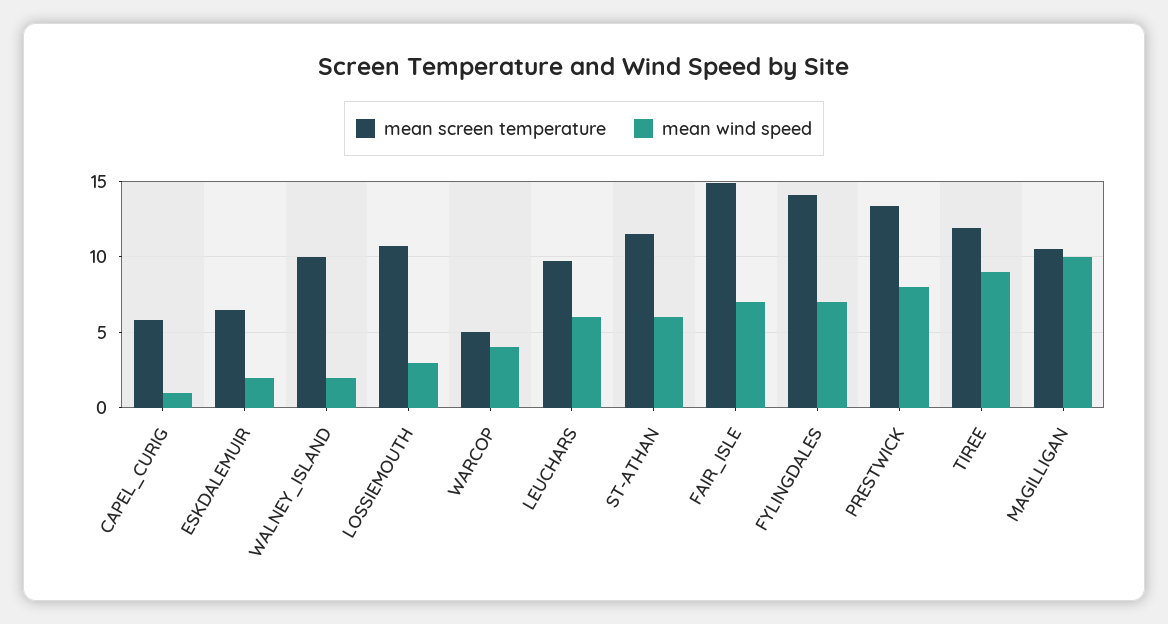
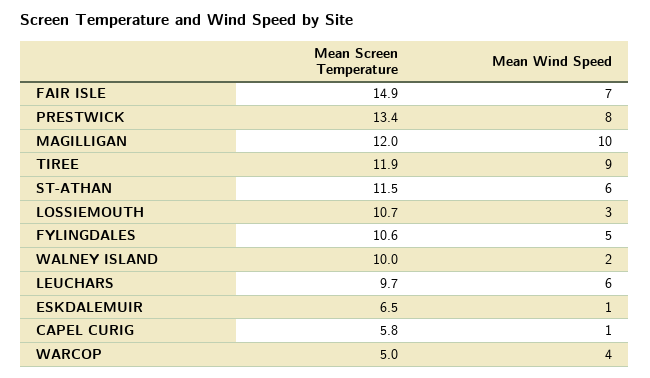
  {
    "mean screen temperature": {
      "CAPEL_CURIG": 5.8,
      "ESKDALEMUIR": 6.5,
      "WALNEY_ISLAND": 10,
      "LOSSIEMOUTH": 10.7,
      "WARCOP": 5,
      "LEUCHARS": 9.7,
      "ST-ATHAN": 11.5,
      "FAIR_ISLE": 14.9,
-     "FYLINGDALES": 14,
+     "FYLINGDALES": 10.6,
      "PRESTWICK": 13.4,
      "TIREE": 11.9,
-     "MAGILLIGAN": 10.5
+     "MAGILLIGAN": 12
    },
    "mean wind speed": {
      "CAPEL_CURIG": 1,
-     "ESKDALEMUIR": 2,
+     "ESKDALEMUIR": 1,
      "WALNEY_ISLAND": 2,
      "LOSSIEMOUTH": 3,
      "WARCOP": 4,
      "LEUCHARS": 6,
      "ST-ATHAN": 6,
      "FAIR_ISLE": 7,
-     "FYLINGDALES": 7,
+     "FYLINGDALES": 5,
      "PRESTWICK": 8,
      "TIREE": 9,
      "MAGILLIGAN": 10
    }
  }

